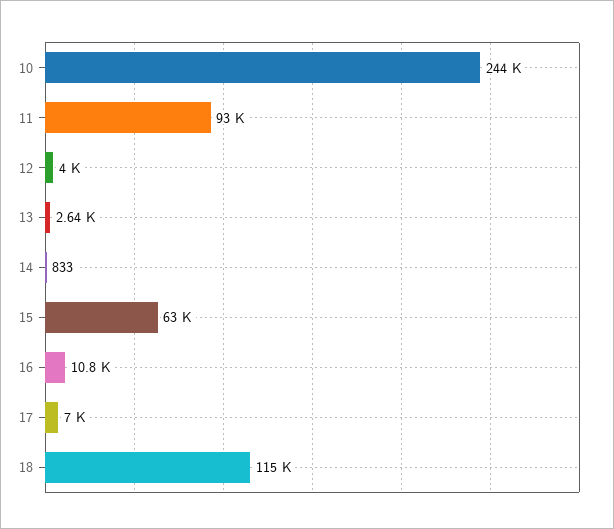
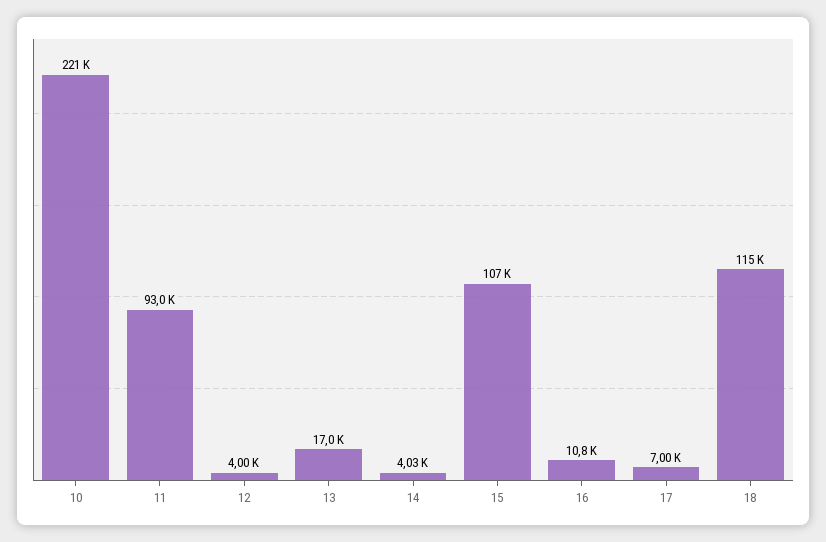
  {
-   "10": 244000,
+   "10": 221000,
    "11": 93000,
    "12": 4000,
-   "13": 2640,
+   "13": 17000,
-   "14": 833,
+   "14": 4030,
-   "15": 63000,
+   "15": 107000,
    "16": 10800,
    "17": 7000,
    "18": 115000
  }

